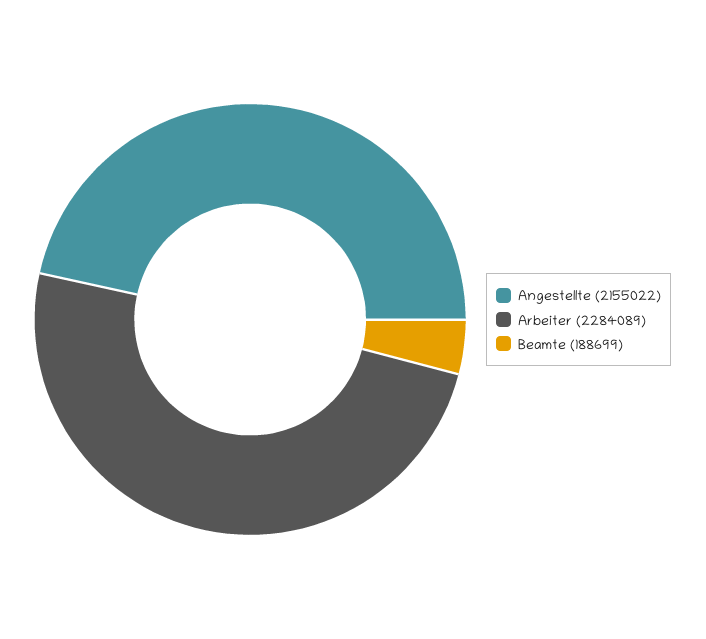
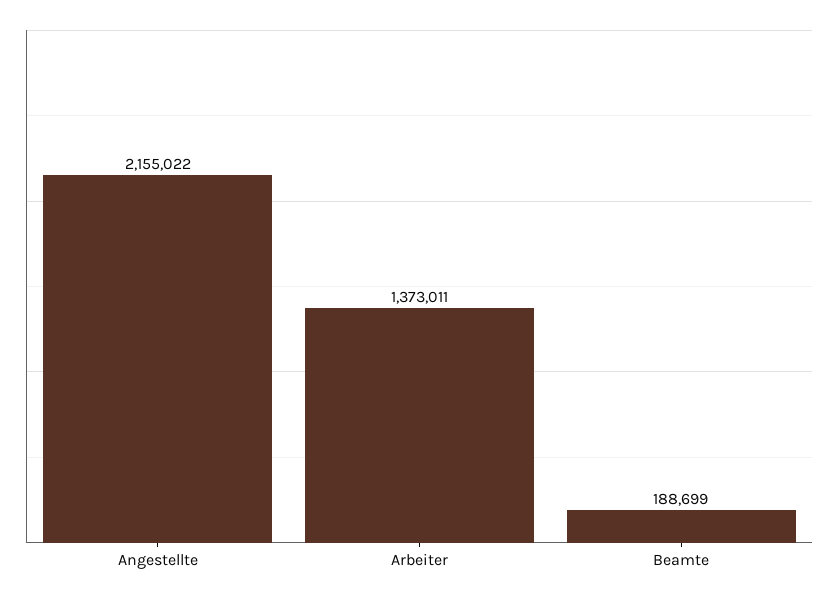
  {
    "Angestellte": 2155022,
-   "Arbeiter": 2284089,
+   "Arbeiter": 1373011,
    "Beamte": 188699
  }

